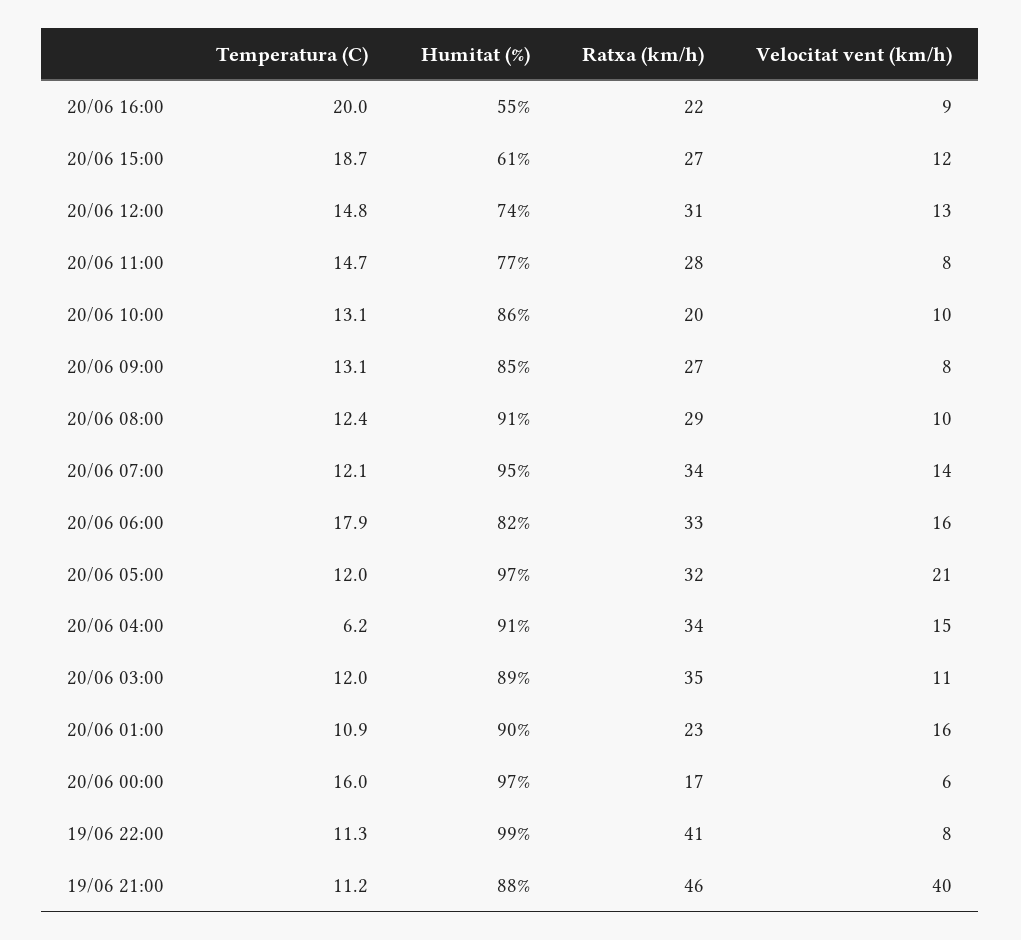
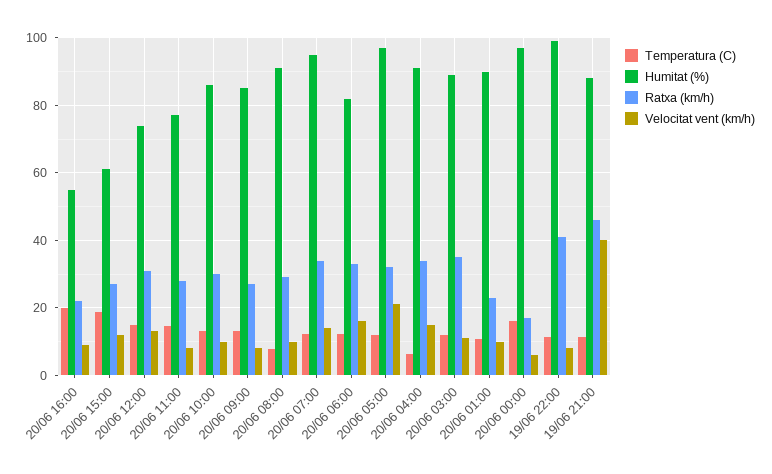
  {
    "Temperatura (C)": {
      "20/06 16:00": 20,
      "20/06 15:00": 18.7,
      "20/06 12:00": 14.8,
      "20/06 11:00": 14.7,
      "20/06 10:00": 13.1,
      "20/06 09:00": 13.1,
-     "20/06 08:00": 12.4,
+     "20/06 08:00": 8,
      "20/06 07:00": 12.1,
-     "20/06 06:00": 17.9,
+     "20/06 06:00": 12,
      "20/06 05:00": 12,
      "20/06 04:00": 6.2,
      "20/06 03:00": 12,
      "20/06 01:00": 10.9,
      "20/06 00:00": 16,
      "19/06 22:00": 11.3,
      "19/06 21:00": 11.2
    },
    "Humitat (%)": {
      "20/06 16:00": 55,
      "20/06 15:00": 61,
      "20/06 12:00": 74,
      "20/06 11:00": 77,
      "20/06 10:00": 86,
      "20/06 09:00": 85,
      "20/06 08:00": 91,
      "20/06 07:00": 95,
      "20/06 06:00": 82,
      "20/06 05:00": 97,
      "20/06 04:00": 91,
      "20/06 03:00": 89,
      "20/06 01:00": 90,
      "20/06 00:00": 97,
      "19/06 22:00": 99,
      "19/06 21:00": 88
    },
    "Ratxa (km/h)": {
      "20/06 16:00": 22,
      "20/06 15:00": 27,
      "20/06 12:00": 31,
      "20/06 11:00": 28,
-     "20/06 10:00": 20,
+     "20/06 10:00": 30,
      "20/06 09:00": 27,
      "20/06 08:00": 29,
      "20/06 07:00": 34,
      "20/06 06:00": 33,
      "20/06 05:00": 32,
      "20/06 04:00": 34,
      "20/06 03:00": 35,
      "20/06 01:00": 23,
      "20/06 00:00": 17,
      "19/06 22:00": 41,
      "19/06 21:00": 46
    },
    "Velocitat vent (km/h)": {
      "20/06 16:00": 9,
      "20/06 15:00": 12,
      "20/06 12:00": 13,
      "20/06 11:00": 8,
      "20/06 10:00": 10,
      "20/06 09:00": 8,
      "20/06 08:00": 10,
      "20/06 07:00": 14,
      "20/06 06:00": 16,
      "20/06 05:00": 21,
      "20/06 04:00": 15,
      "20/06 03:00": 11,
-     "20/06 01:00": 16,
+     "20/06 01:00": 10,
      "20/06 00:00": 6,
      "19/06 22:00": 8,
      "19/06 21:00": 40
    }
  }

